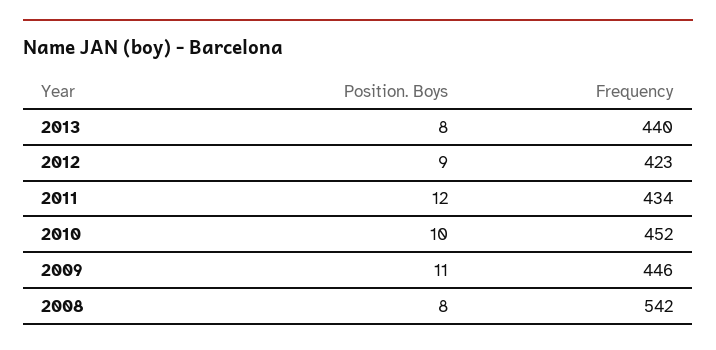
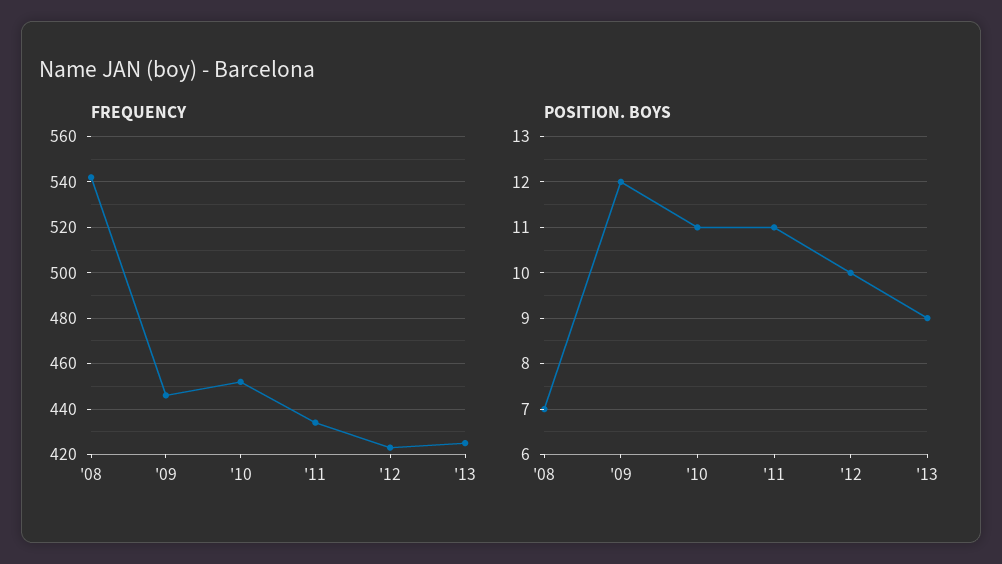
  {
    "Position. Boys": {
-     "2013": 8,
+     "2013": 9,
-     "2012": 9,
+     "2012": 10,
-     "2011": 12,
+     "2011": 11,
-     "2010": 10,
+     "2010": 11,
-     "2009": 11,
+     "2009": 12,
-     "2008": 8
+     "2008": 7
    },
    "Frequency": {
-     "2013": 440,
+     "2013": 425,
      "2012": 423,
      "2011": 434,
      "2010": 452,
      "2009": 446,
      "2008": 542
    }
  }

